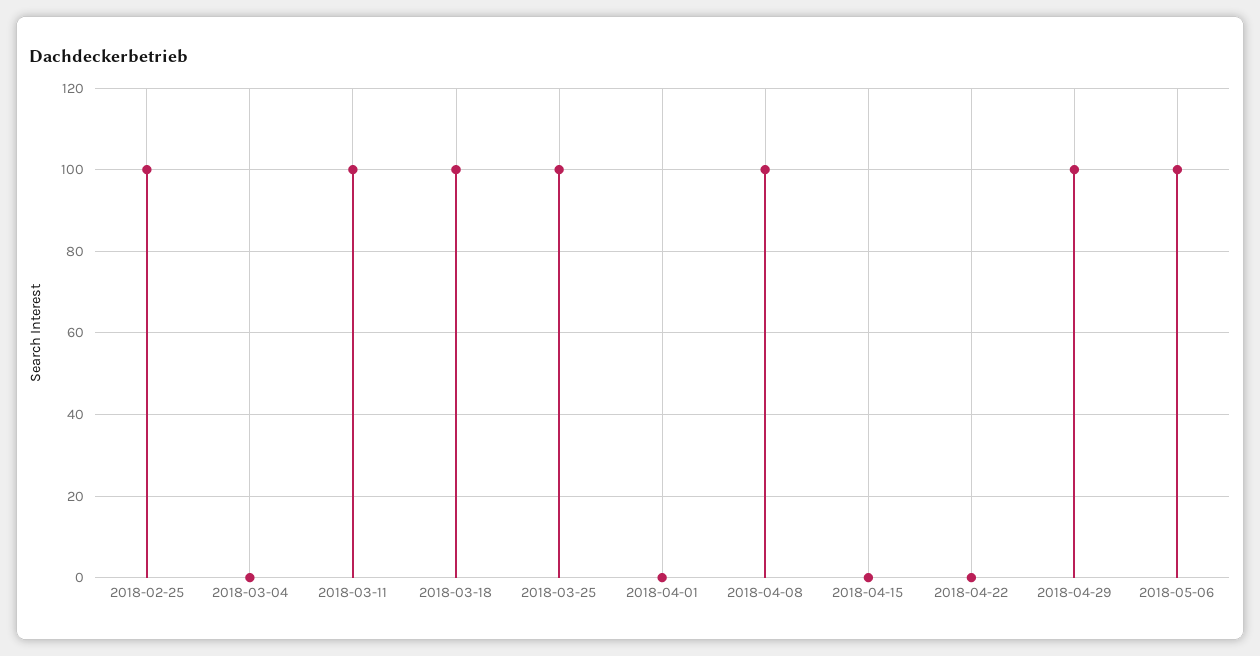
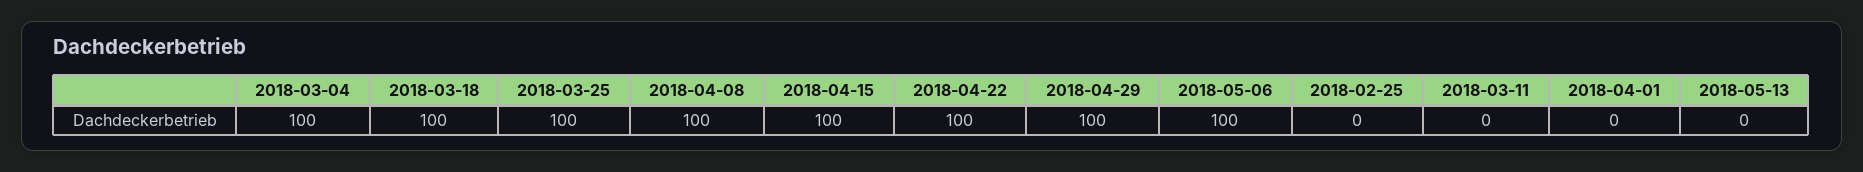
  {
-   "2018-02-25": 100,
+   "2018-02-25": 0,
-   "2018-03-04": 0,
+   "2018-03-04": 100,
-   "2018-03-11": 100,
+   "2018-03-11": 0,
    "2018-03-18": 100,
    "2018-03-25": 100,
    "2018-04-01": 0,
    "2018-04-08": 100,
-   "2018-04-15": 0,
+   "2018-04-15": 100,
-   "2018-04-22": 0,
+   "2018-04-22": 100,
    "2018-04-29": 100,
-   "2018-05-06": 100
+   "2018-05-06": 100,
+   "2018-05-13": 0
  }

